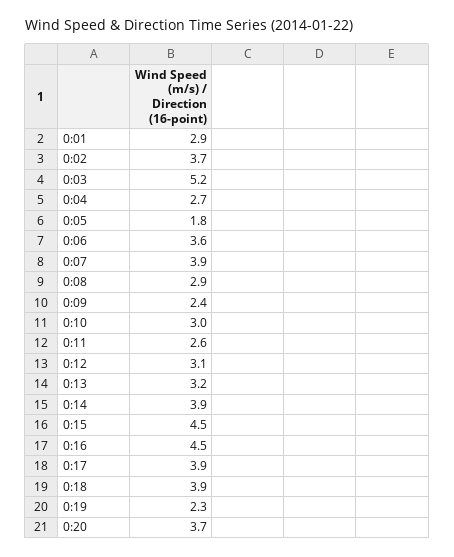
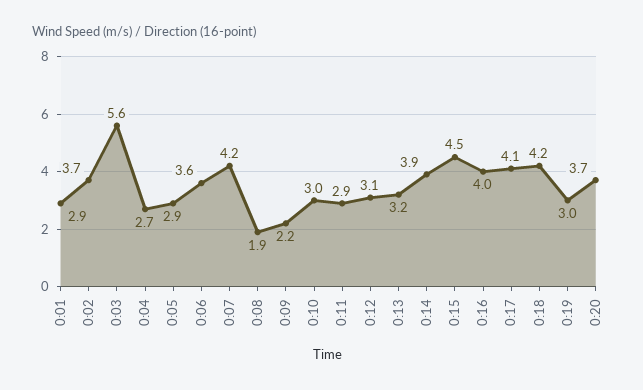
  {
    "0:01": 2.9,
    "0:02": 3.7,
-   "0:03": 5.2,
+   "0:03": 5.6,
    "0:04": 2.7,
-   "0:05": 1.8,
+   "0:05": 2.9,
    "0:06": 3.6,
-   "0:07": 3.9,
+   "0:07": 4.2,
-   "0:08": 2.9,
+   "0:08": 1.9,
-   "0:09": 2.4,
+   "0:09": 2.2,
    "0:10": 3,
-   "0:11": 2.6,
+   "0:11": 2.9,
    "0:12": 3.1,
    "0:13": 3.2,
    "0:14": 3.9,
    "0:15": 4.5,
-   "0:16": 4.5,
+   "0:16": 4,
-   "0:17": 3.9,
+   "0:17": 4.1,
-   "0:18": 3.9,
+   "0:18": 4.2,
-   "0:19": 2.3,
+   "0:19": 3,
    "0:20": 3.7
  }

